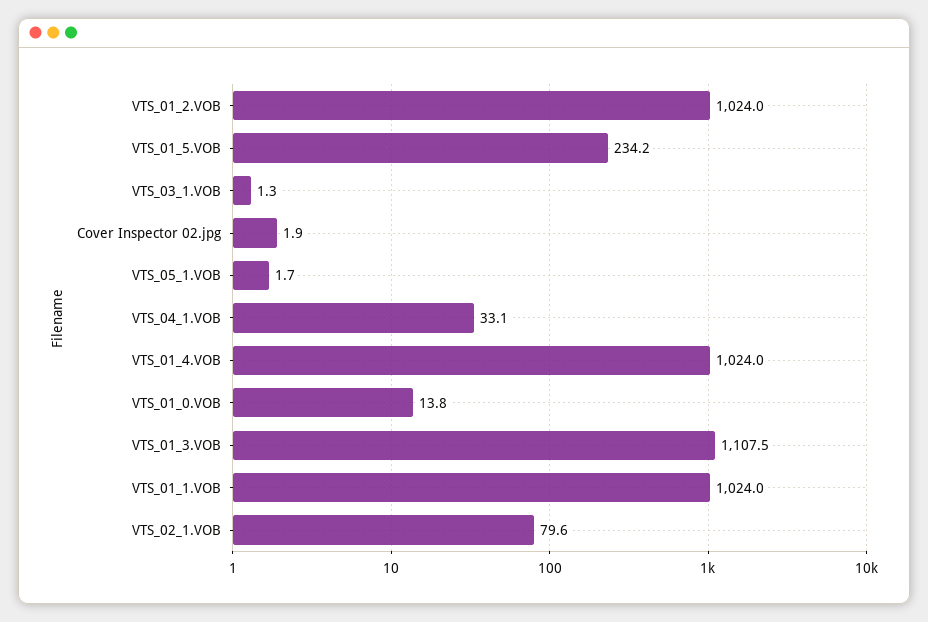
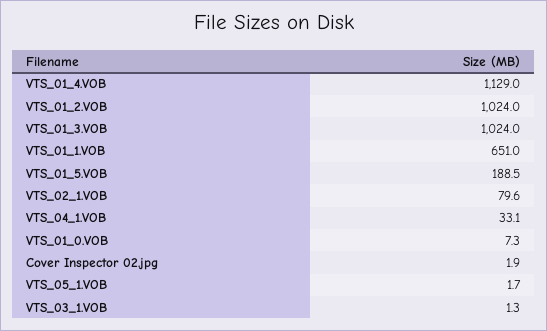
  {
    "VTS_01_2.VOB": 1024,
-   "VTS_01_5.VOB": 234.2,
+   "VTS_01_5.VOB": 188.5,
    "VTS_03_1.VOB": 1.3,
    "Cover Inspector 02.jpg": 1.9,
    "VTS_05_1.VOB": 1.7,
    "VTS_04_1.VOB": 33.1,
-   "VTS_01_4.VOB": 1024,
+   "VTS_01_4.VOB": 1129,
-   "VTS_01_0.VOB": 13.8,
+   "VTS_01_0.VOB": 7.3,
-   "VTS_01_3.VOB": 1107.5,
+   "VTS_01_3.VOB": 1024,
-   "VTS_01_1.VOB": 1024,
+   "VTS_01_1.VOB": 651,
    "VTS_02_1.VOB": 79.6
  }

